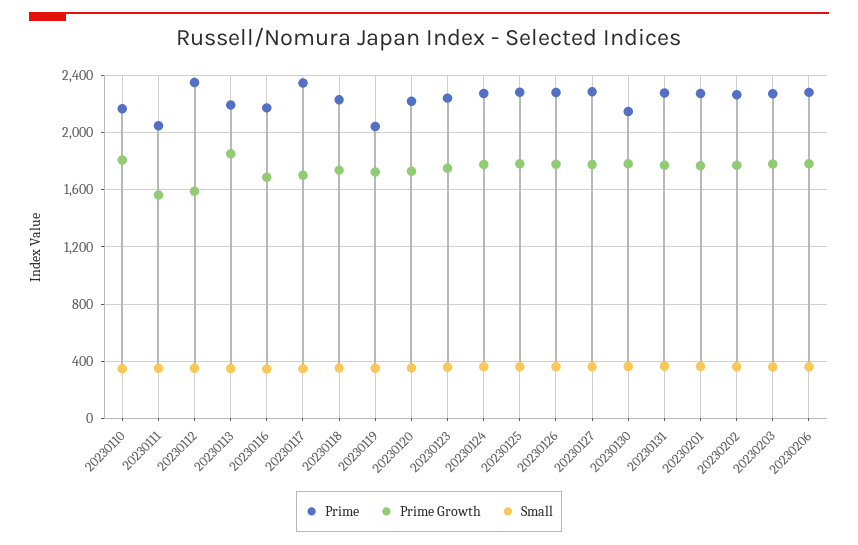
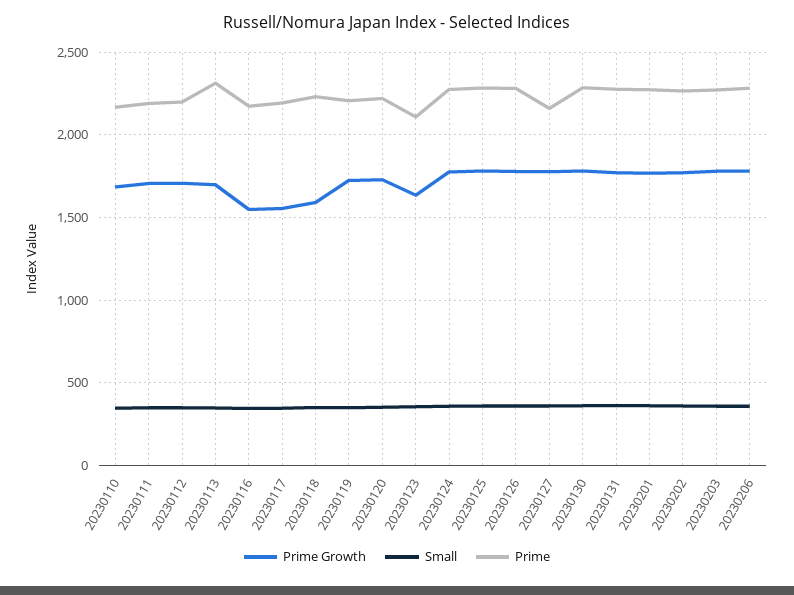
  {
    "Prime": {
      "20230110": 2150,
-     "20230111": 2050,
+     "20230111": 2200,
-     "20230112": 2350,
+     "20230112": 2200,
-     "20230113": 2200,
+     "20230113": 2300,
      "20230116": 2150,
-     "20230117": 2350,
+     "20230117": 2200,
      "20230118": 2250,
-     "20230119": 2050,
+     "20230119": 2200,
      "20230120": 2200,
-     "20230123": 2250,
+     "20230123": 2100,
      "20230124": 2300,
      "20230125": 2300,
      "20230126": 2300,
-     "20230127": 2300,
+     "20230127": 2150,
-     "20230130": 2150,
+     "20230130": 2300,
      "20230131": 2300,
      "20230201": 2250,
      "20230202": 2250,
      "20230203": 2250,
      "20230206": 2300
    },
    "Prime Growth": {
-     "20230110": 1800,
+     "20230110": 1700,
-     "20230111": 1550,
+     "20230111": 1700,
-     "20230112": 1600,
+     "20230112": 1700,
-     "20230113": 1850,
+     "20230113": 1700,
-     "20230116": 1700,
+     "20230116": 1550,
-     "20230117": 1700,
+     "20230117": 1550,
-     "20230118": 1750,
+     "20230118": 1600,
      "20230119": 1750,
      "20230120": 1750,
-     "20230123": 1750,
+     "20230123": 1650,
      "20230124": 1800,
      "20230125": 1800,
      "20230126": 1800,
      "20230127": 1800,
      "20230130": 1800,
      "20230131": 1750,
      "20230201": 1750,
      "20230202": 1750,
      "20230203": 1800,
      "20230206": 1800
    },
    "Small": {
      "20230110": 350,
      "20230111": 350,
      "20230112": 350,
      "20230113": 350,
      "20230116": 350,
      "20230117": 350,
      "20230118": 350,
      "20230119": 350,
      "20230120": 350,
      "20230123": 350,
      "20230124": 350,
      "20230125": 350,
      "20230126": 350,
      "20230127": 350,
      "20230130": 350,
      "20230131": 350,
      "20230201": 350,
      "20230202": 350,
      "20230203": 350,
      "20230206": 350
    }
  }

